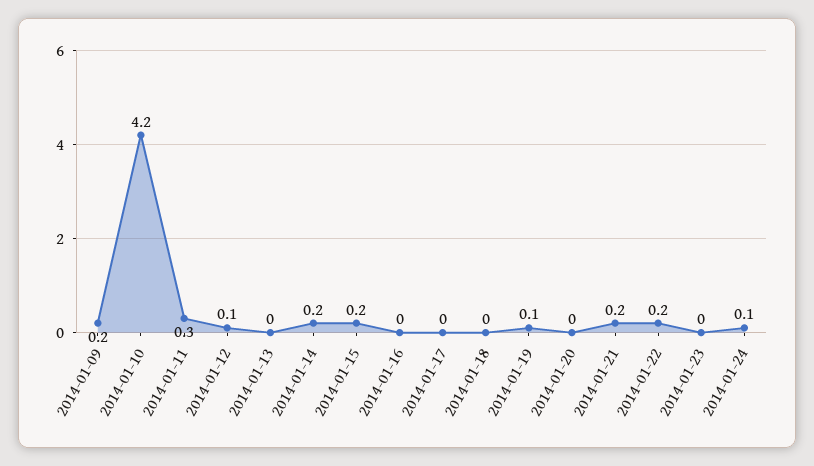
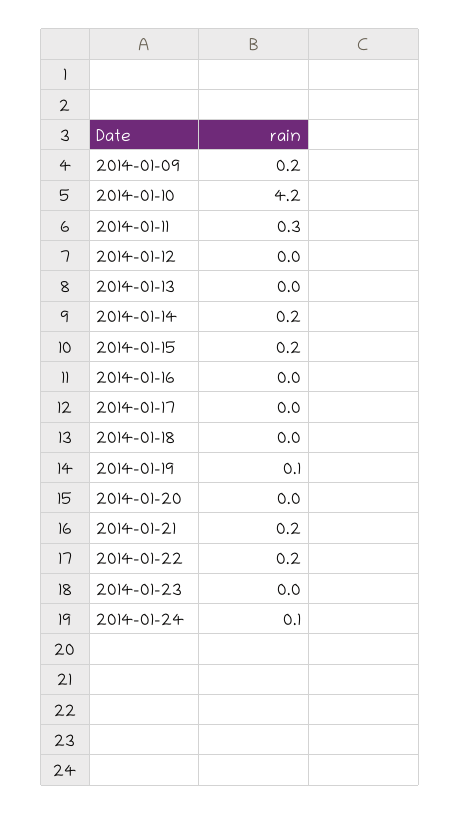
  {
    "2014-01-09": 0.2,
    "2014-01-10": 4.2,
    "2014-01-11": 0.3,
-   "2014-01-12": 0.1,
+   "2014-01-12": 0,
    "2014-01-13": 0,
    "2014-01-14": 0.2,
    "2014-01-15": 0.2,
    "2014-01-16": 0,
    "2014-01-17": 0,
    "2014-01-18": 0,
    "2014-01-19": 0.1,
    "2014-01-20": 0,
    "2014-01-21": 0.2,
    "2014-01-22": 0.2,
    "2014-01-23": 0,
    "2014-01-24": 0.1
  }

